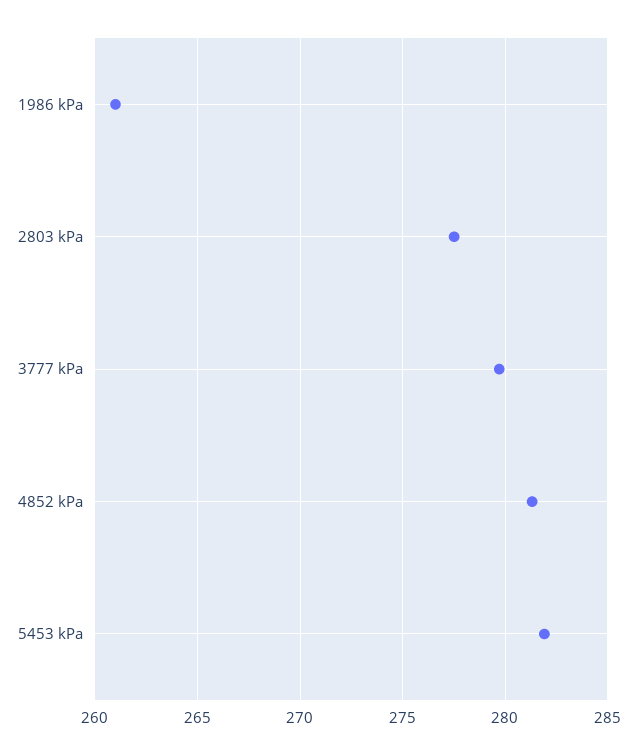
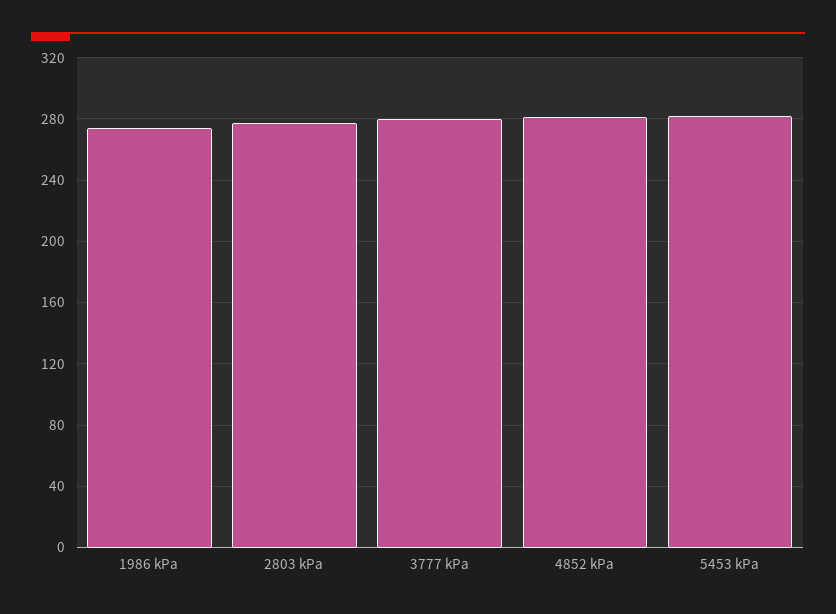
  {
-   "1986 kPa": 261,
+   "1986 kPa": 275,
    "2803 kPa": 277.5,
    "3777 kPa": 279.5,
    "4852 kPa": 281.5,
    "5453 kPa": 282
  }

